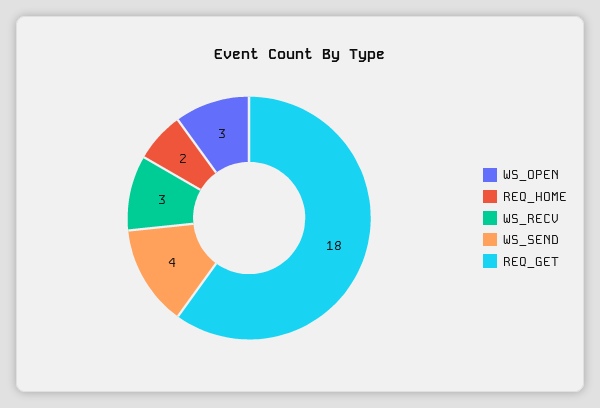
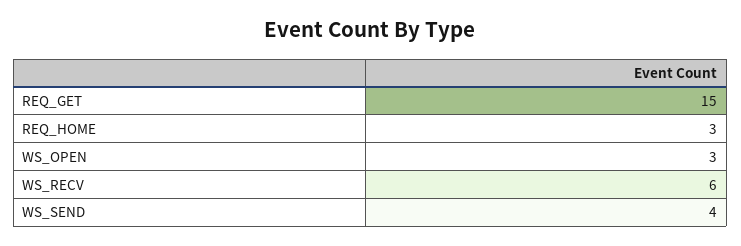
  {
    "WS_OPEN": 3,
-   "REQ_HOME": 2,
+   "REQ_HOME": 3,
-   "WS_RECV": 3,
+   "WS_RECV": 6,
    "WS_SEND": 4,
-   "REQ_GET": 18
+   "REQ_GET": 15
  }

